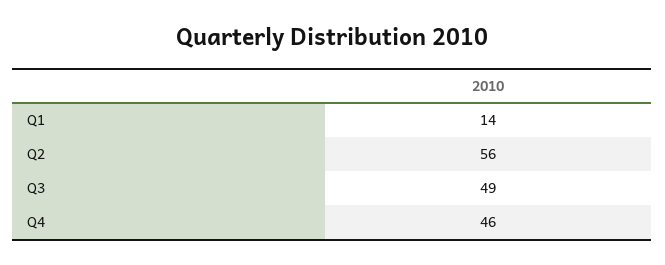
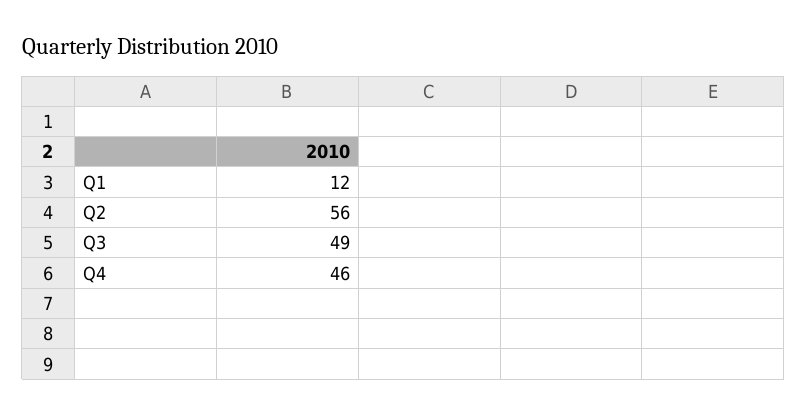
  {
-   "Q1": 14,
+   "Q1": 12,
    "Q2": 56,
    "Q3": 49,
    "Q4": 46
  }

